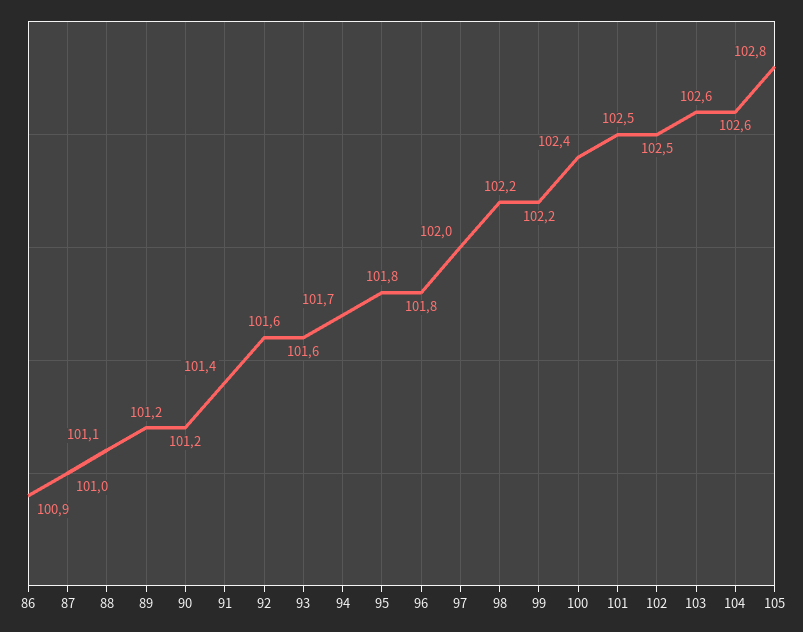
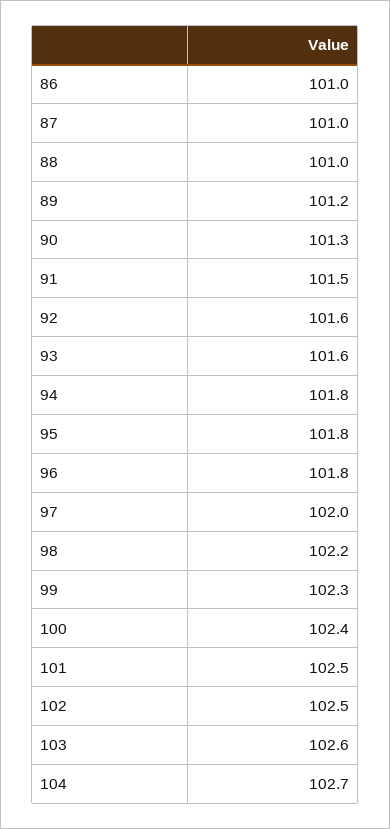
  {
-   "86": 100.9,
+   "86": 101,
    "87": 101,
-   "88": 101.1,
+   "88": 101,
    "89": 101.2,
-   "90": 101.2,
+   "90": 101.3,
-   "91": 101.4,
+   "91": 101.5,
    "92": 101.6,
    "93": 101.6,
-   "94": 101.7,
+   "94": 101.8,
    "95": 101.8,
    "96": 101.8,
    "97": 102,
    "98": 102.2,
-   "99": 102.2,
+   "99": 102.3,
    "100": 102.4,
    "101": 102.5,
    "102": 102.5,
    "103": 102.6,
-   "104": 102.6,
+   "104": 102.7
-   "105": 102.8
  }

